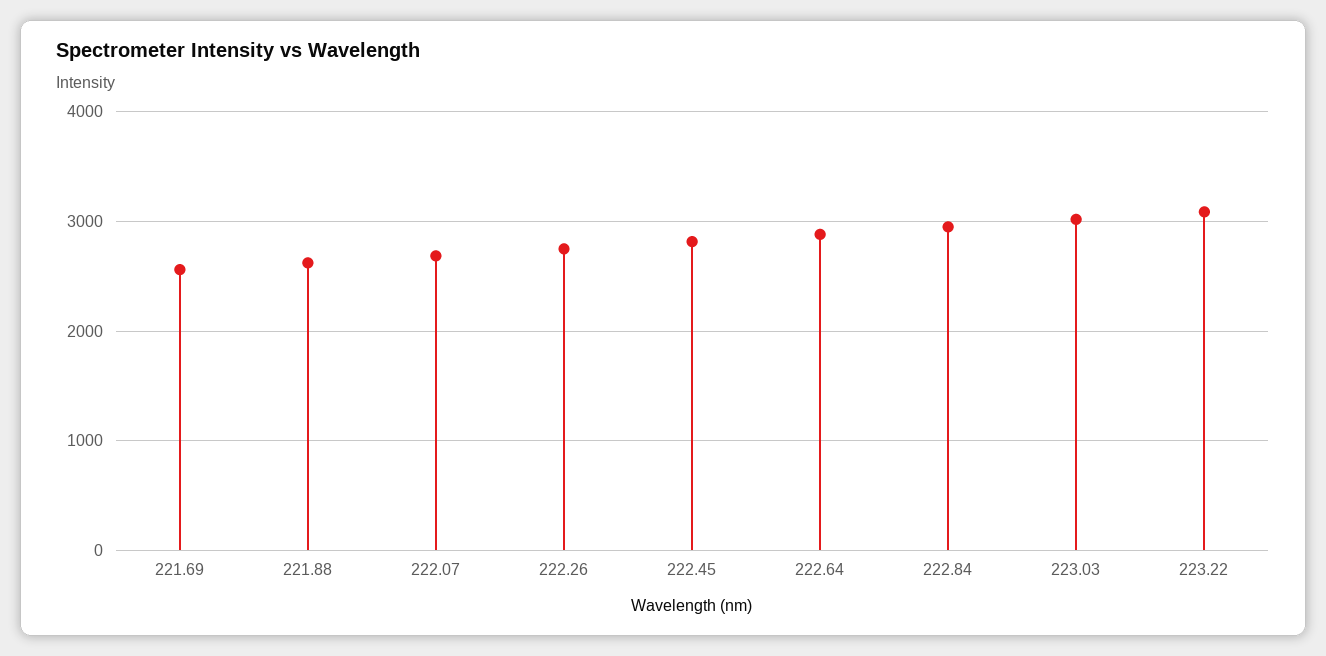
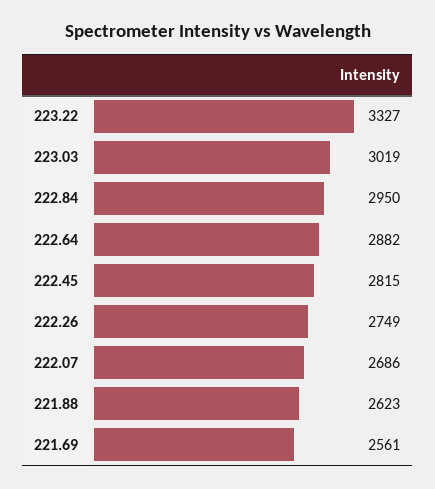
  {
    "221.69": 2561,
    "221.88": 2623,
    "222.07": 2686,
    "222.26": 2749,
    "222.45": 2815,
    "222.64": 2882,
    "222.84": 2950,
    "223.03": 3019,
-   "223.22": 3100
+   "223.22": 3327
  }

